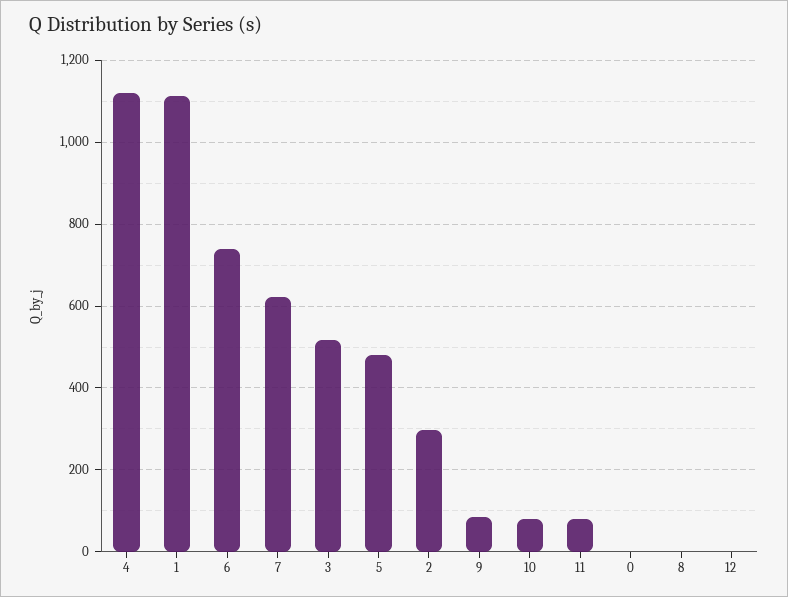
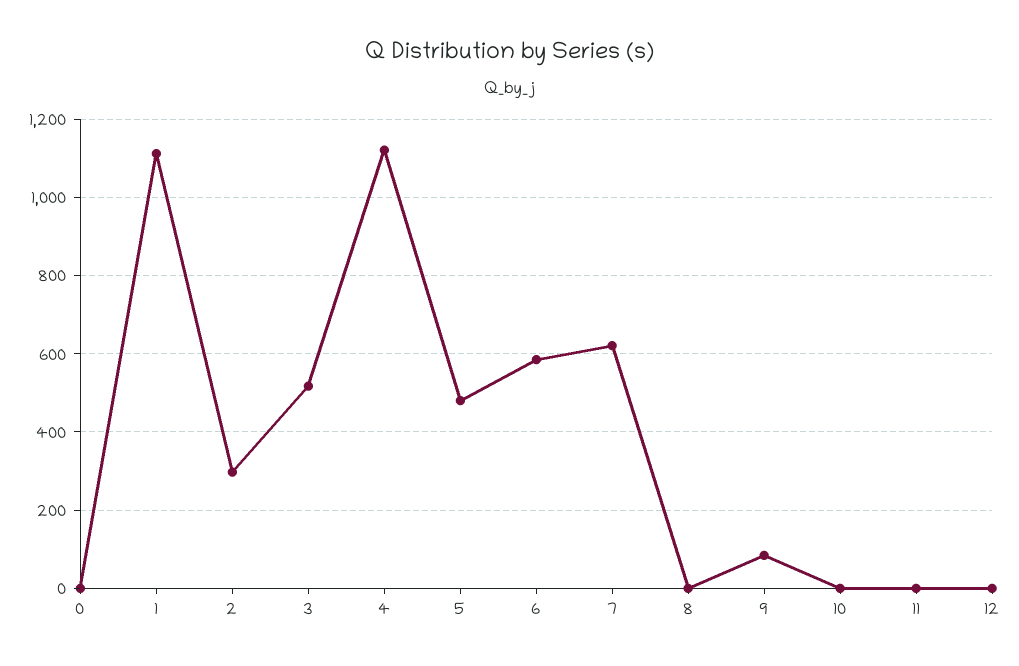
  {
    "4": 1120,
    "1": 1120,
-   "6": 740,
+   "6": 580,
    "7": 620,
    "3": 520,
    "5": 480,
    "2": 300,
    "9": 80,
-   "10": 80,
+   "10": 0,
-   "11": 80,
+   "11": 0,
    "0": 0,
    "8": 0,
    "12": 0
  }

